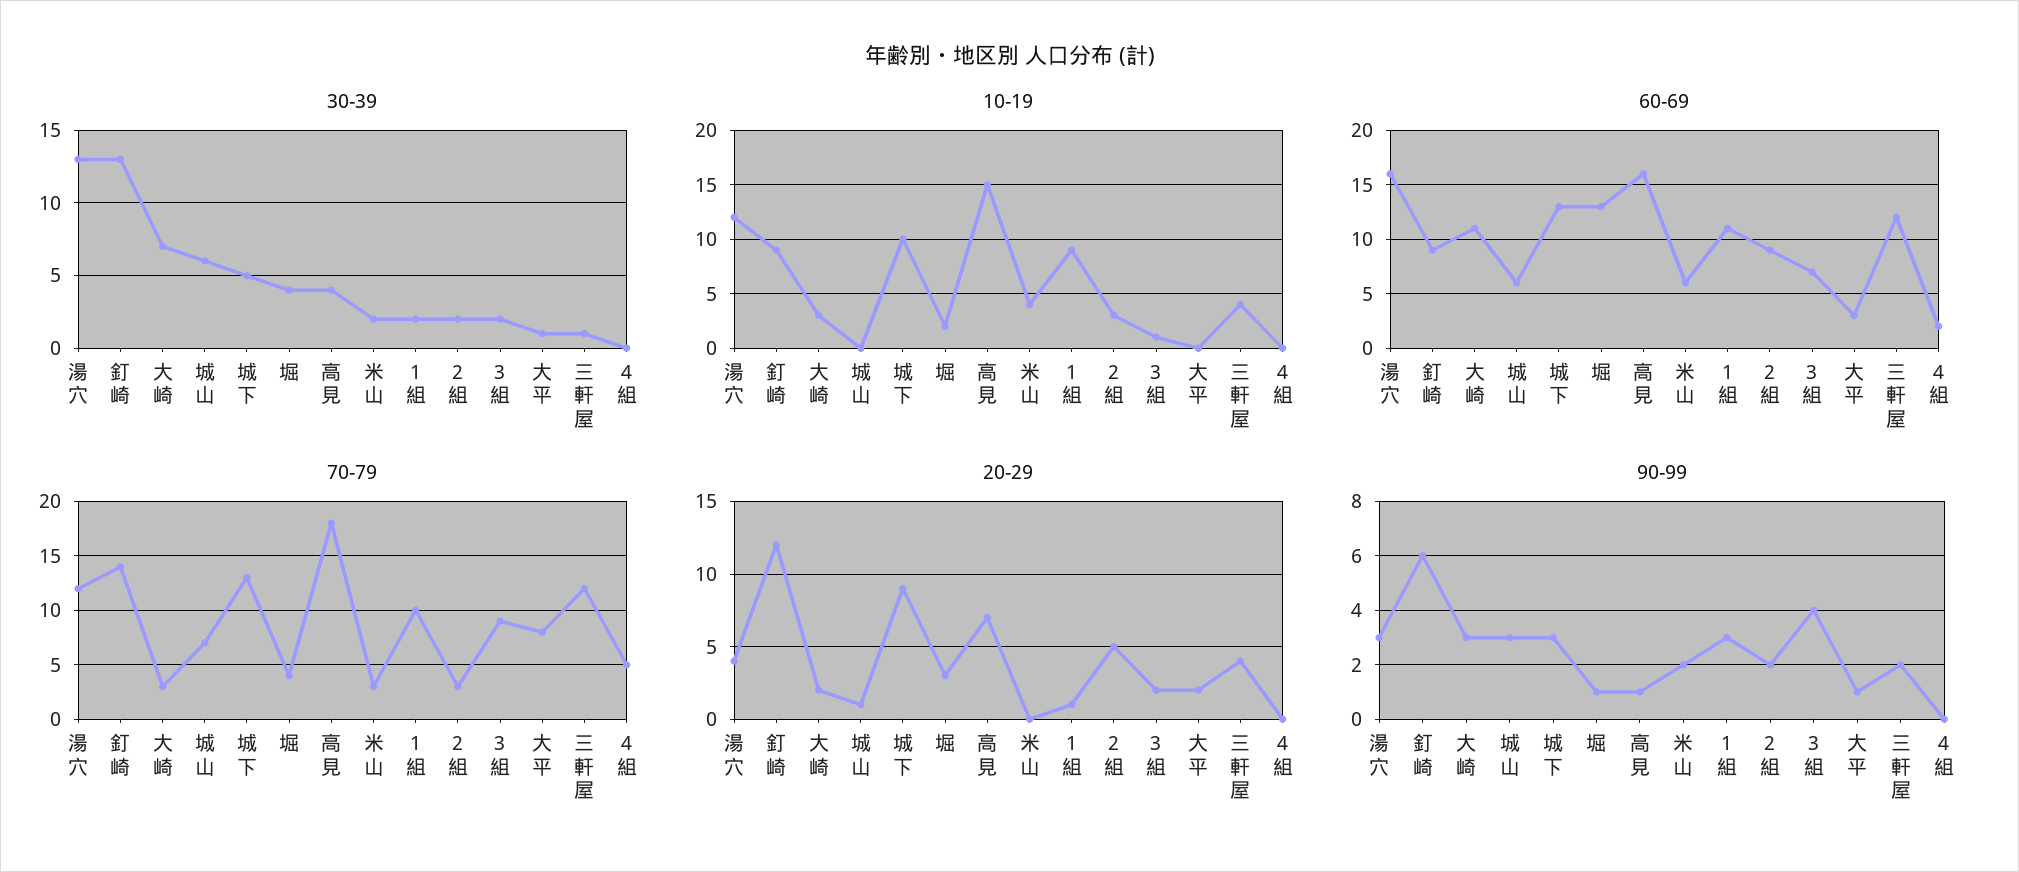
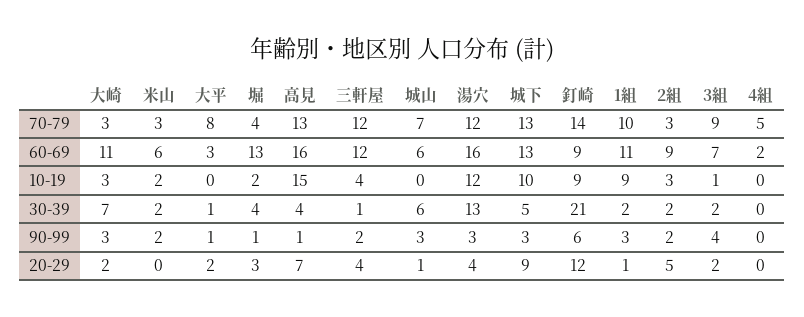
  {
    "30-39": {
      "湯穴": 13,
-     "釘崎": 13,
+     "釘崎": 21,
      "大崎": 7,
      "城山": 6,
      "城下": 5,
      "堀": 4,
      "高見": 4,
      "米山": 2,
      "1組": 2,
      "2組": 2,
      "3組": 2,
      "大平": 1,
      "三軒屋": 1,
      "4組": 0
    },
    "10-19": {
      "湯穴": 12,
      "釘崎": 9,
      "大崎": 3,
      "城山": 0,
      "城下": 10,
      "堀": 2,
      "高見": 15,
-     "米山": 4,
+     "米山": 2,
      "1組": 9,
      "2組": 3,
      "3組": 1,
      "大平": 0,
      "三軒屋": 4,
      "4組": 0
    },
    "60-69": {
      "湯穴": 16,
      "釘崎": 9,
      "大崎": 11,
      "城山": 6,
      "城下": 13,
      "堀": 13,
      "高見": 16,
      "米山": 6,
      "1組": 11,
      "2組": 9,
      "3組": 7,
      "大平": 3,
      "三軒屋": 12,
      "4組": 2
    },
    "70-79": {
      "湯穴": 12,
      "釘崎": 14,
      "大崎": 3,
      "城山": 7,
      "城下": 13,
      "堀": 4,
-     "高見": 18,
+     "高見": 13,
      "米山": 3,
      "1組": 10,
      "2組": 3,
      "3組": 9,
      "大平": 8,
      "三軒屋": 12,
      "4組": 5
    },
    "20-29": {
      "湯穴": 4,
      "釘崎": 12,
      "大崎": 2,
      "城山": 1,
      "城下": 9,
      "堀": 3,
      "高見": 7,
      "米山": 0,
      "1組": 1,
      "2組": 5,
      "3組": 2,
      "大平": 2,
      "三軒屋": 4,
      "4組": 0
    },
    "90-99": {
      "湯穴": 3,
      "釘崎": 6,
      "大崎": 3,
      "城山": 3,
      "城下": 3,
      "堀": 1,
      "高見": 1,
      "米山": 2,
      "1組": 3,
      "2組": 2,
      "3組": 4,
      "大平": 1,
      "三軒屋": 2,
      "4組": 0
    }
  }

